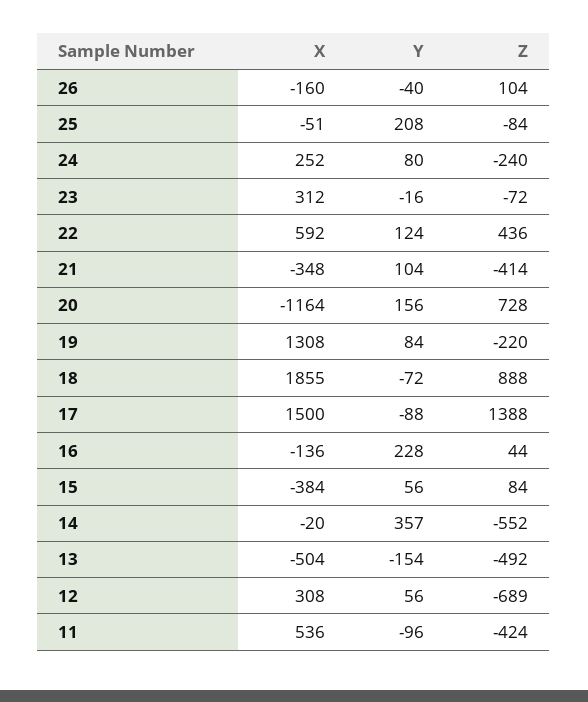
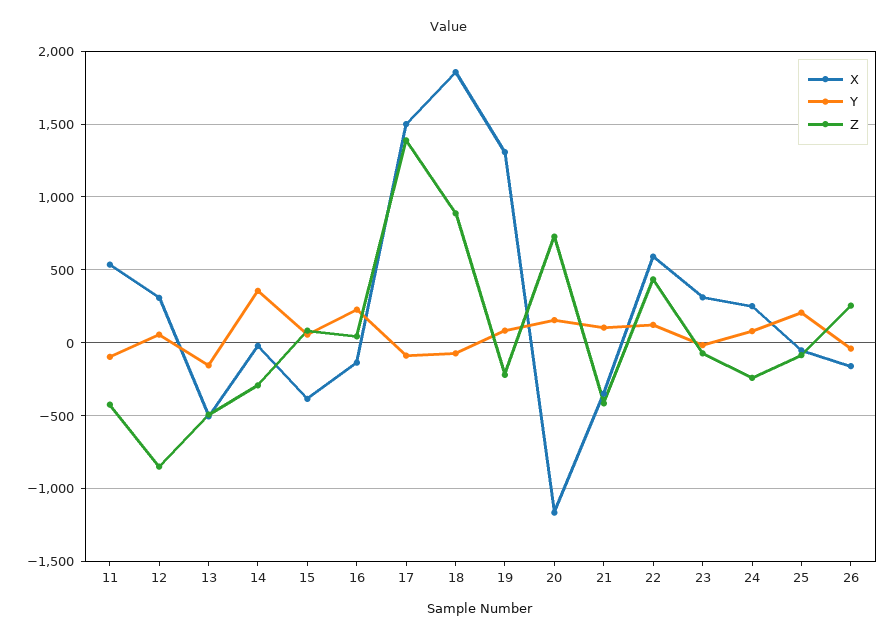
  {
    "X": {
      "26": -160,
      "25": -51,
      "24": 252,
      "23": 312,
      "22": 592,
      "21": -348,
      "20": -1164,
      "19": 1308,
      "18": 1855,
      "17": 1500,
      "16": -136,
      "15": -384,
      "14": -20,
      "13": -504,
      "12": 308,
      "11": 536
    },
    "Y": {
      "26": -40,
      "25": 208,
      "24": 80,
      "23": -16,
      "22": 124,
      "21": 104,
      "20": 156,
      "19": 84,
      "18": -72,
      "17": -88,
      "16": 228,
      "15": 56,
      "14": 357,
      "13": -154,
      "12": 56,
      "11": -96
    },
    "Z": {
-     "26": 104,
+     "26": 250,
      "25": -84,
      "24": -240,
      "23": -72,
      "22": 436,
      "21": -414,
      "20": 728,
      "19": -220,
      "18": 888,
      "17": 1388,
      "16": 44,
      "15": 84,
-     "14": -552,
+     "14": -300,
      "13": -492,
-     "12": -689,
+     "12": -850,
      "11": -424
    }
  }

